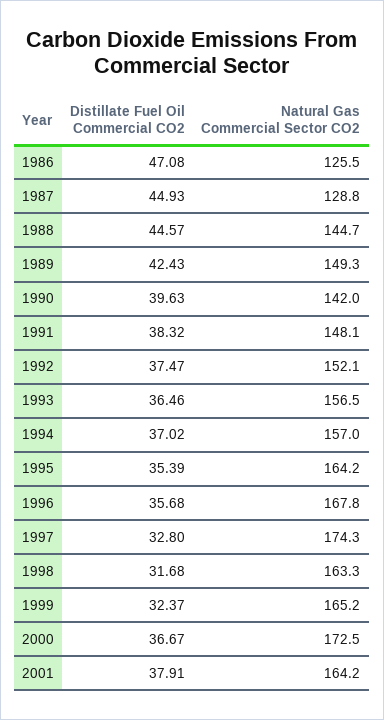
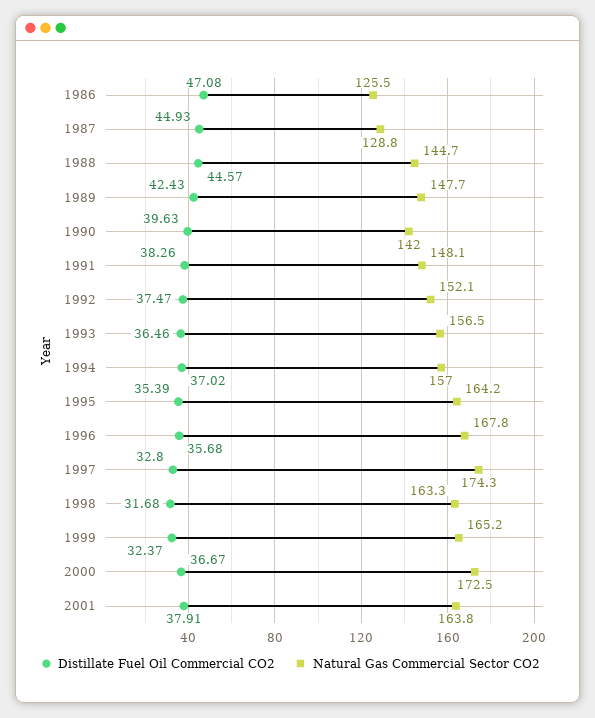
  {
    "Distillate Fuel Oil Commercial CO2": {
      "1986": 47.08,
      "1987": 44.93,
      "1988": 44.57,
      "1989": 42.43,
      "1990": 39.63,
-     "1991": 38.32,
+     "1991": 38.26,
      "1992": 37.47,
      "1993": 36.46,
      "1994": 37.02,
      "1995": 35.39,
      "1996": 35.68,
      "1997": 32.8,
      "1998": 31.68,
      "1999": 32.37,
      "2000": 36.67,
      "2001": 37.91
    },
    "Natural Gas Commercial Sector CO2": {
      "1986": 125.5,
      "1987": 128.8,
      "1988": 144.7,
-     "1989": 149.3,
+     "1989": 147.7,
      "1990": 142,
      "1991": 148.1,
      "1992": 152.1,
      "1993": 156.5,
      "1994": 157,
      "1995": 164.2,
      "1996": 167.8,
      "1997": 174.3,
      "1998": 163.3,
      "1999": 165.2,
      "2000": 172.5,
-     "2001": 164.2
+     "2001": 163.8
    }
  }

